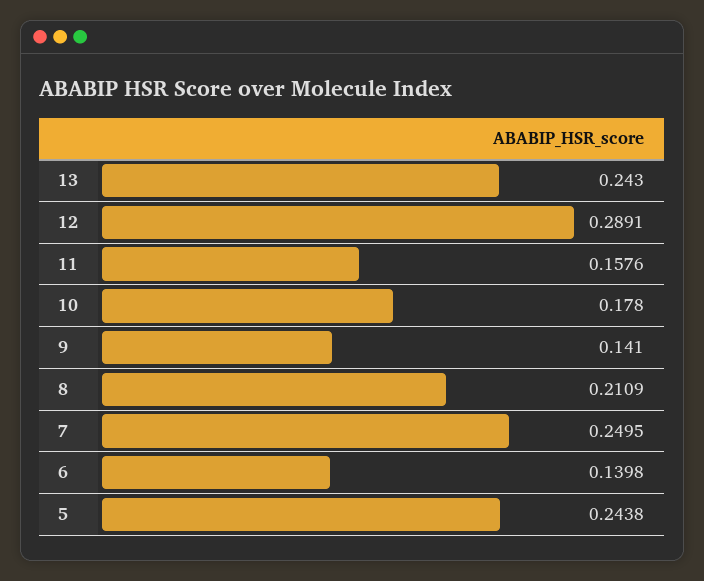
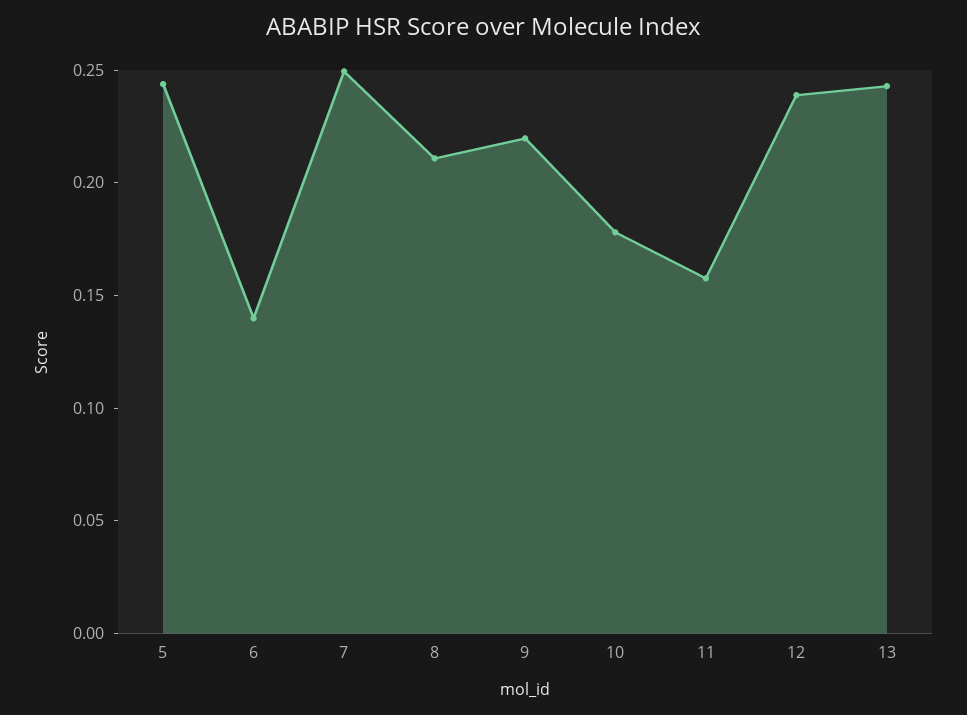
  {
    "13": 0.243,
-   "12": 0.2891,
+   "12": 0.24,
    "11": 0.1576,
    "10": 0.178,
-   "9": 0.141,
+   "9": 0.22,
    "8": 0.2109,
    "7": 0.2495,
    "6": 0.1398,
    "5": 0.2438
  }

